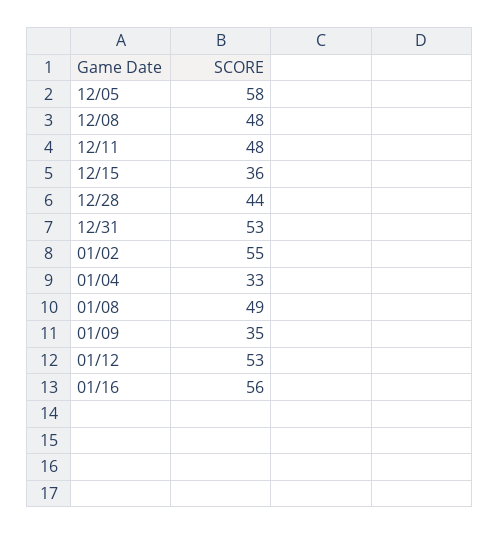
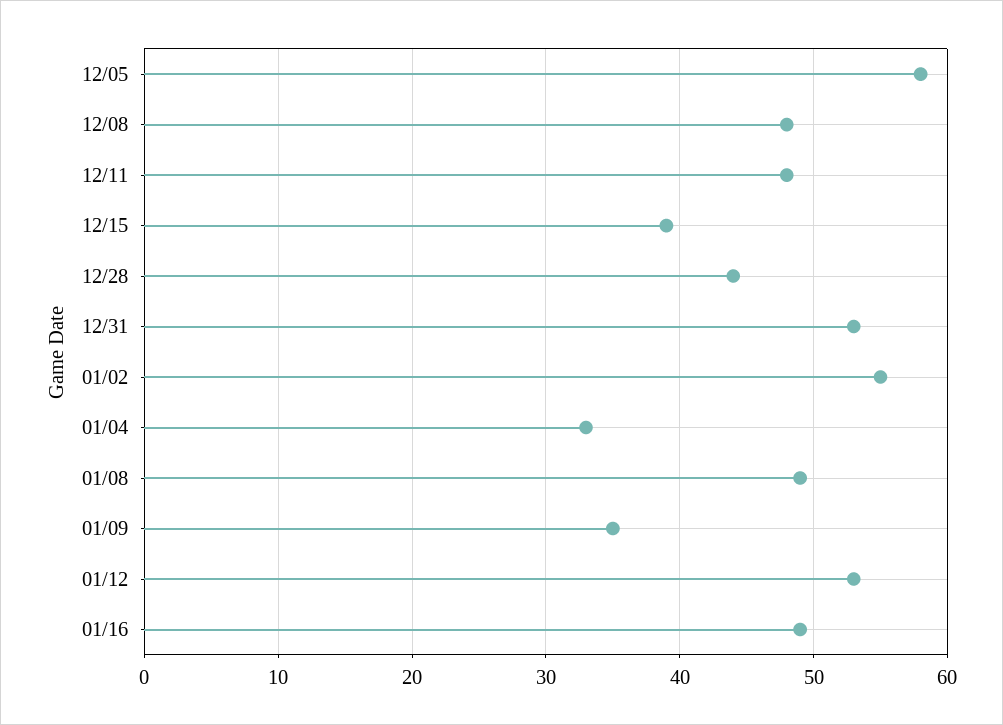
  {
    "12/05": 58,
    "12/08": 48,
    "12/11": 48,
-   "12/15": 36,
+   "12/15": 39,
    "12/28": 44,
    "12/31": 53,
    "01/02": 55,
    "01/04": 33,
    "01/08": 49,
    "01/09": 35,
    "01/12": 53,
-   "01/16": 56
+   "01/16": 49
  }

